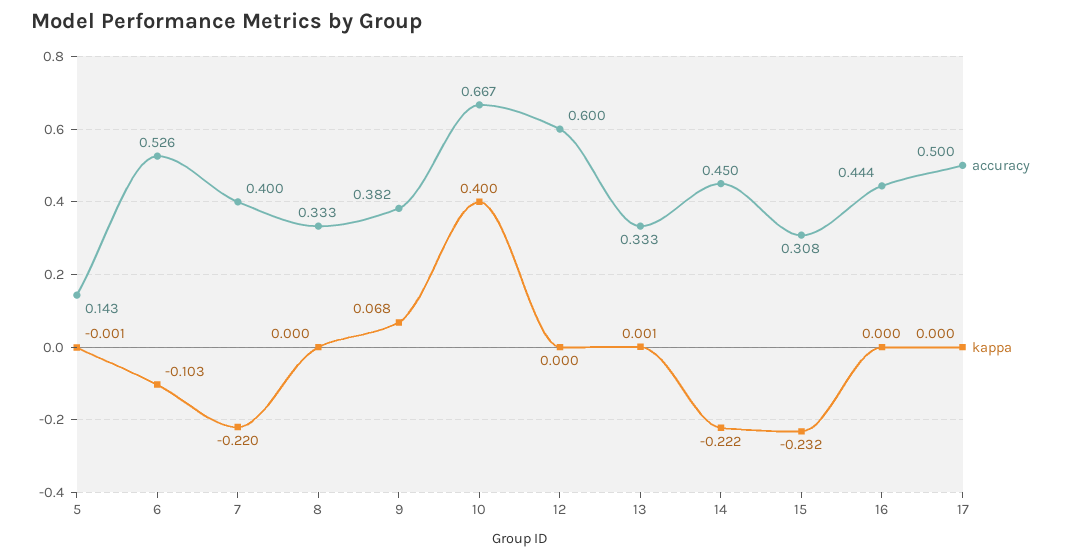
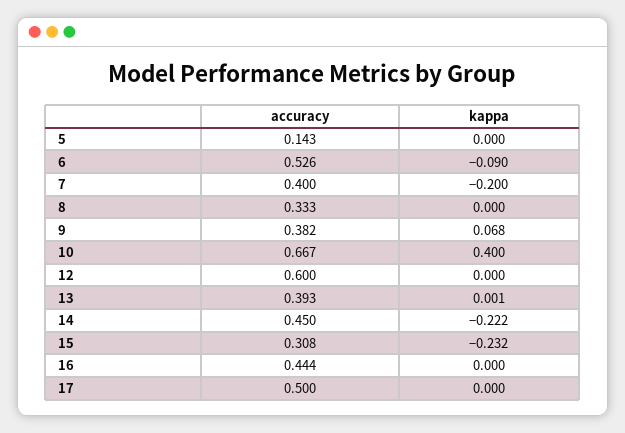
  {
    "accuracy": {
      "5": 0.143,
      "6": 0.526,
      "7": 0.4,
      "8": 0.333,
      "9": 0.382,
      "10": 0.667,
      "12": 0.6,
-     "13": 0.333,
+     "13": 0.393,
      "14": 0.45,
      "15": 0.308,
      "16": 0.444,
      "17": 0.5
    },
    "kappa": {
-     "5": -0.001,
+     "5": 0,
-     "6": -0.103,
+     "6": -0.09,
-     "7": -0.22,
+     "7": -0.2,
      "8": 0,
      "9": 0.068,
      "10": 0.4,
      "12": 0,
      "13": 0.001,
      "14": -0.222,
      "15": -0.232,
      "16": 0,
      "17": 0
    }
  }

